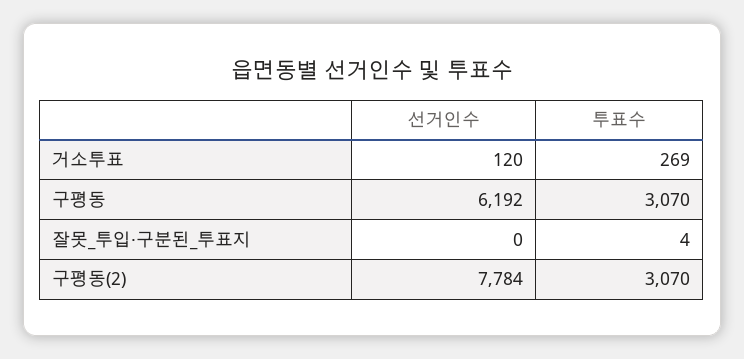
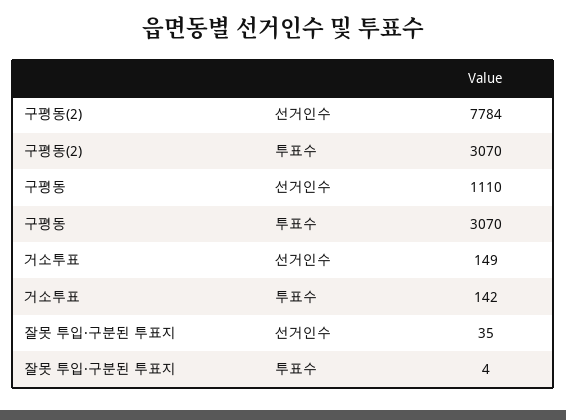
  {
    "선거인수": {
-     "거소투표": 120,
+     "거소투표": 149,
-     "구평동": 6192,
+     "구평동": 1110,
-     "잘못_투입·구분된_투표지": 0,
+     "잘못_투입·구분된_투표지": 35,
      "구평동(2)": 7784
    },
    "투표수": {
-     "거소투표": 269,
+     "거소투표": 142,
      "구평동": 3070,
      "잘못_투입·구분된_투표지": 4,
      "구평동(2)": 3070
    }
  }

